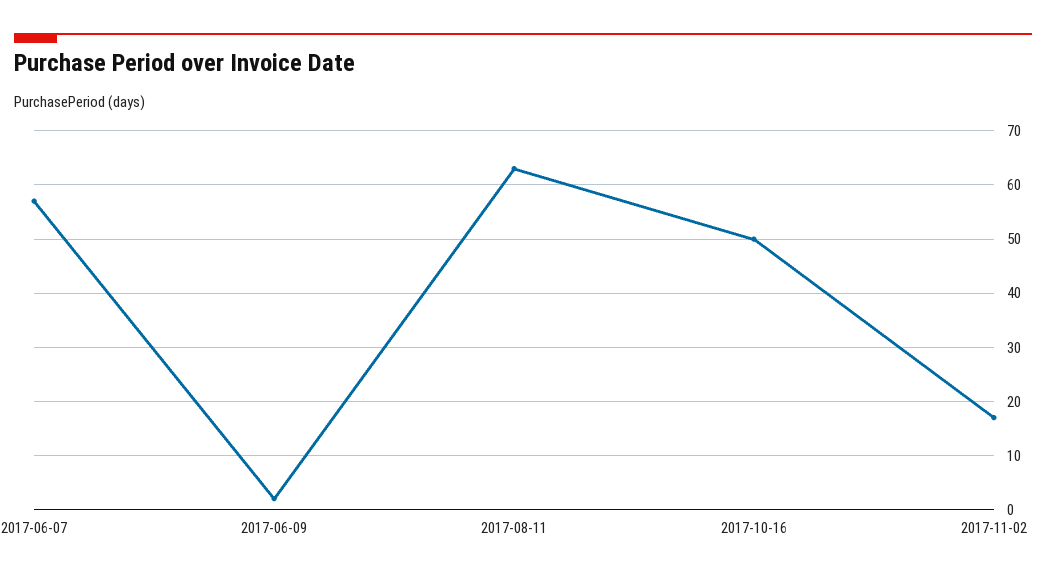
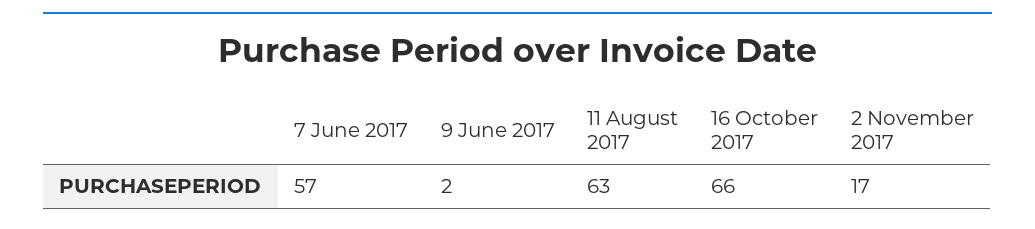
  {
    "2017-06-07": 57,
    "2017-06-09": 2,
    "2017-08-11": 63,
-   "2017-10-16": 50,
+   "2017-10-16": 66,
    "2017-11-02": 17
  }

